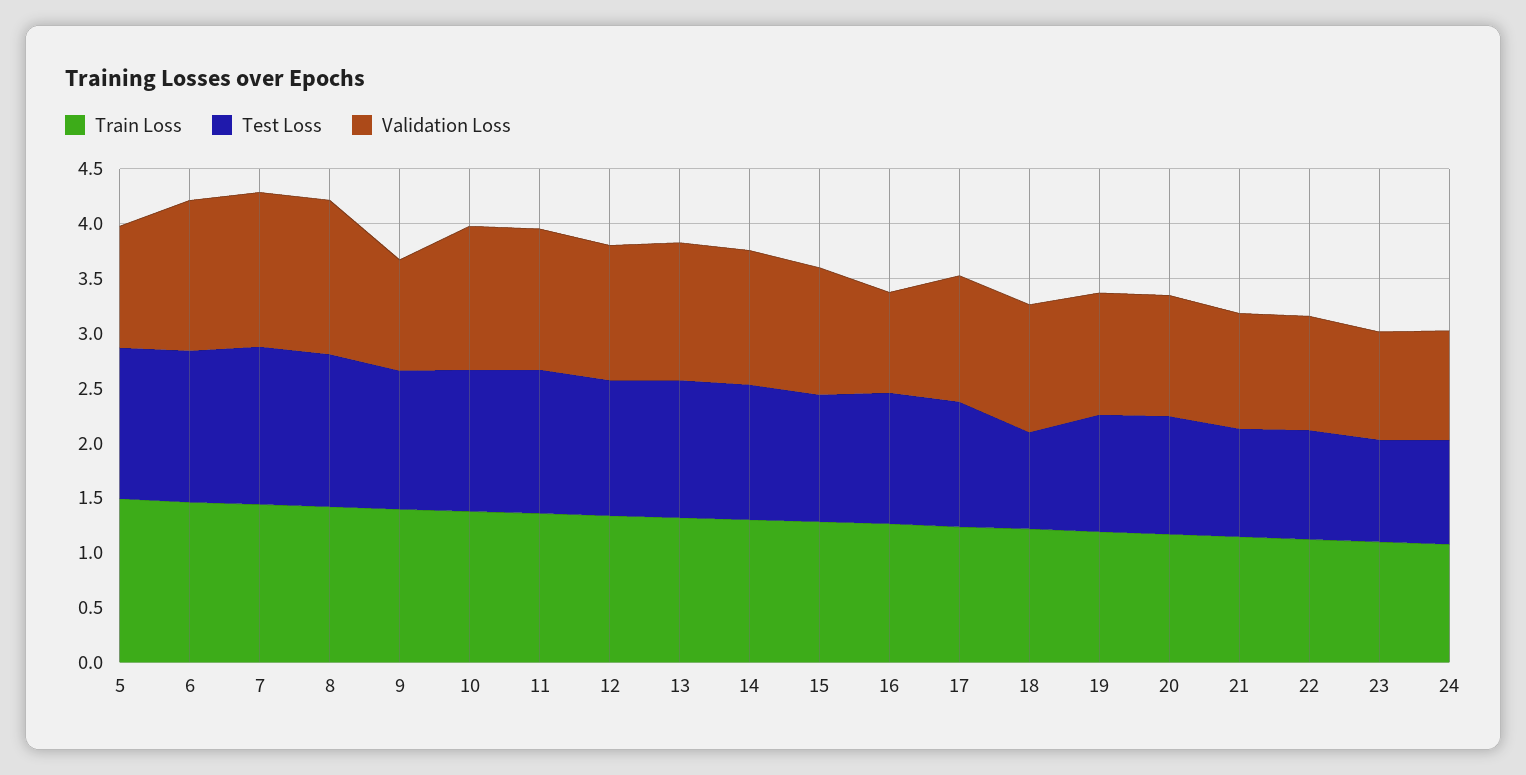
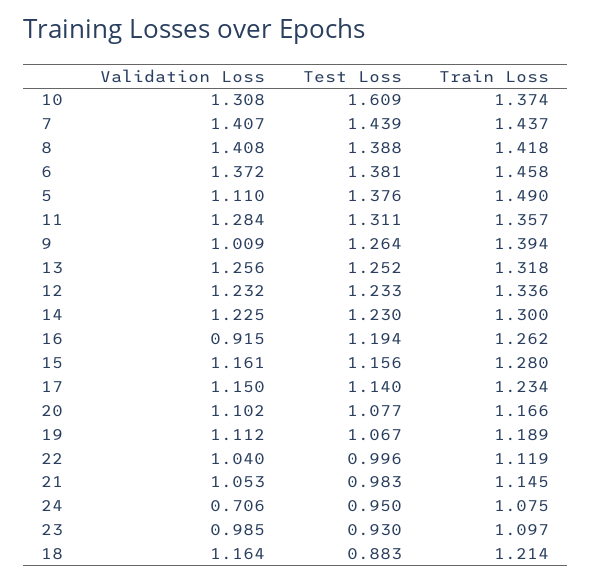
  {
    "Train Loss": {
      "5": 1.49,
      "6": 1.458,
      "7": 1.437,
      "8": 1.418,
      "9": 1.394,
      "10": 1.374,
      "11": 1.357,
      "12": 1.336,
      "13": 1.318,
      "14": 1.3,
      "15": 1.28,
      "16": 1.262,
      "17": 1.234,
      "18": 1.214,
      "19": 1.189,
      "20": 1.166,
      "21": 1.145,
      "22": 1.119,
      "23": 1.097,
      "24": 1.075
    },
    "Test Loss": {
      "5": 1.376,
      "6": 1.381,
      "7": 1.439,
      "8": 1.388,
      "9": 1.264,
-     "10": 1.3,
+     "10": 1.609,
      "11": 1.311,
      "12": 1.233,
      "13": 1.252,
      "14": 1.23,
      "15": 1.156,
      "16": 1.194,
      "17": 1.14,
      "18": 0.883,
      "19": 1.067,
      "20": 1.077,
      "21": 0.983,
      "22": 0.996,
      "23": 0.93,
      "24": 0.95
    },
    "Validation Loss": {
      "5": 1.11,
      "6": 1.372,
      "7": 1.407,
      "8": 1.408,
      "9": 1.009,
      "10": 1.308,
      "11": 1.284,
      "12": 1.232,
      "13": 1.256,
      "14": 1.225,
      "15": 1.161,
      "16": 0.915,
      "17": 1.15,
      "18": 1.164,
      "19": 1.112,
      "20": 1.102,
      "21": 1.053,
      "22": 1.04,
      "23": 0.985,
-     "24": 1
+     "24": 0.706
    }
  }

